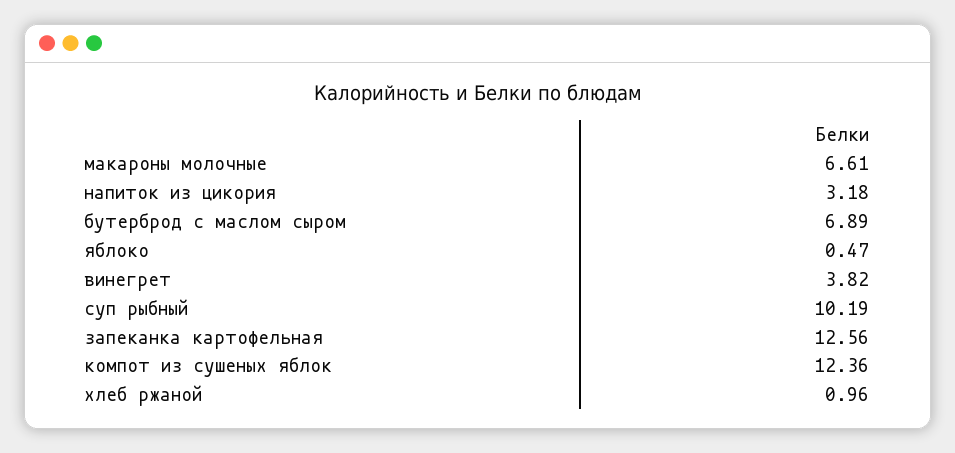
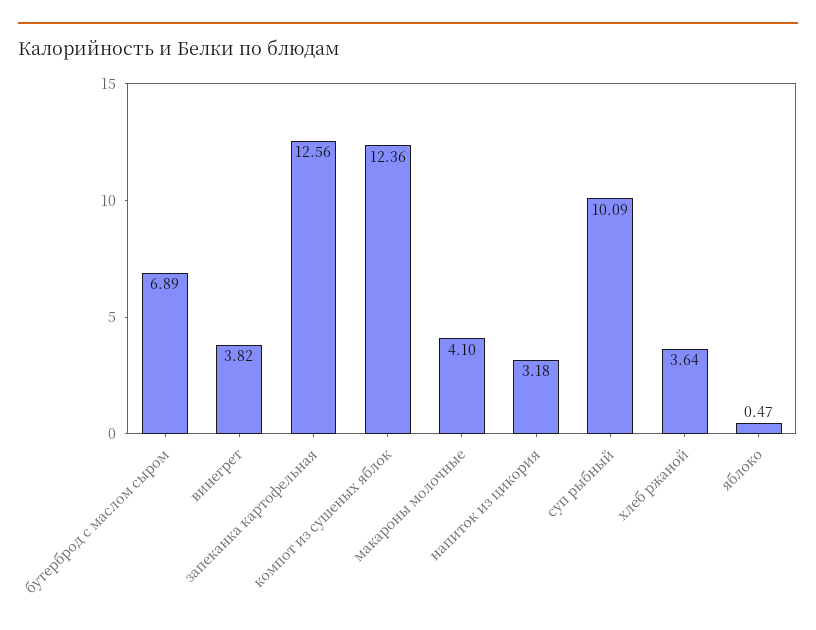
  {
-   "макароны молочные": 6.61,
+   "макароны молочные": 4.1,
    "напиток из цикория": 3.18,
    "бутерброд с маслом сыром": 6.89,
    "яблоко": 0.47,
    "винегрет": 3.82,
-   "суп рыбный": 10.19,
+   "суп рыбный": 10.09,
    "запеканка картофельная": 12.56,
    "компот из сушеных яблок": 12.36,
-   "хлеб ржаной": 0.96
+   "хлеб ржаной": 3.64
  }

